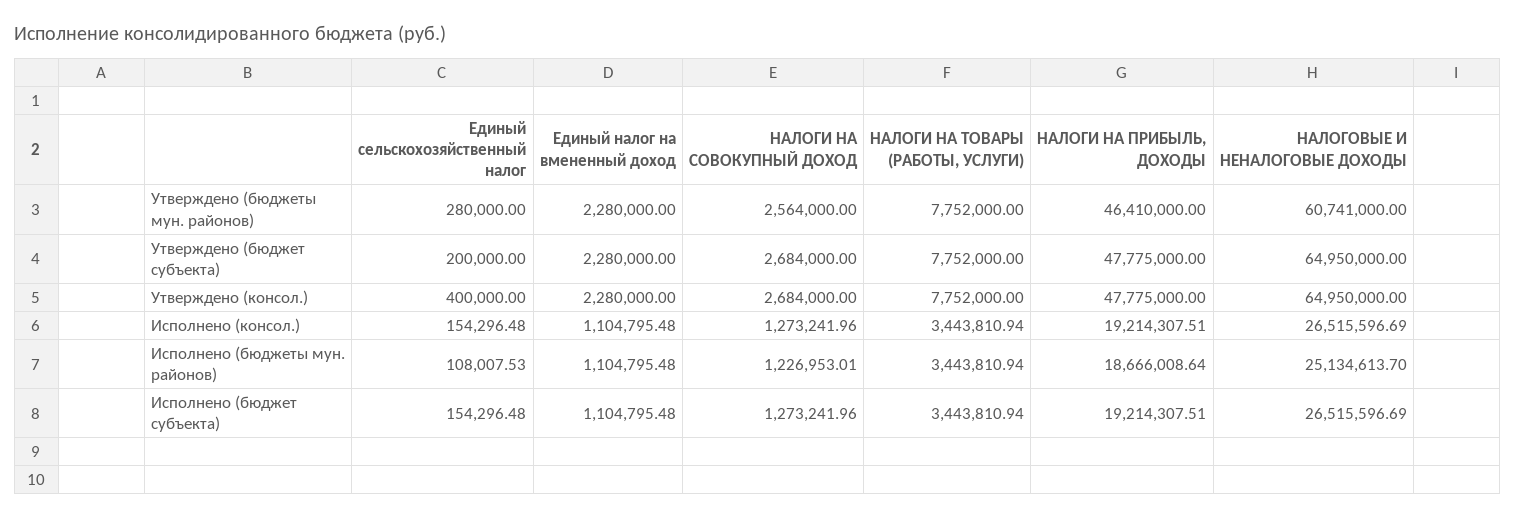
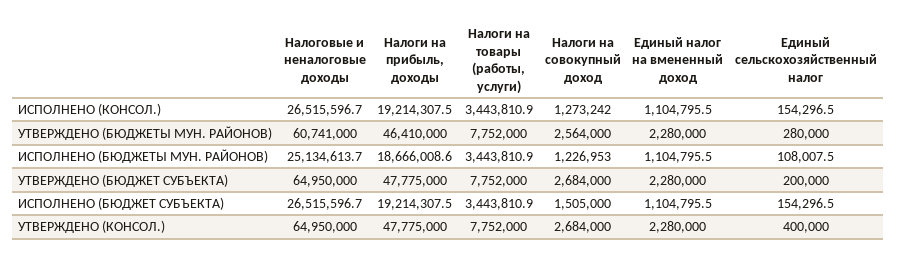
  {
    "Единый сельскохозяйственный налог": {
      "Утверждено (бюджеты мун. районов)": 280000,
      "Утверждено (бюджет субъекта)": 200000,
      "Утверждено (консол.)": 400000,
      "Исполнено (консол.)": 154296.48,
      "Исполнено (бюджеты мун. районов)": 108007.53,
      "Исполнено (бюджет субъекта)": 154296.48
    },
    "Единый налог на вмененный доход": {
      "Утверждено (бюджеты мун. районов)": 2280000,
      "Утверждено (бюджет субъекта)": 2280000,
      "Утверждено (консол.)": 2280000,
      "Исполнено (консол.)": 1104795.48,
      "Исполнено (бюджеты мун. районов)": 1104795.48,
      "Исполнено (бюджет субъекта)": 1104795.48
    },
    "НАЛОГИ НА СОВОКУПНЫЙ ДОХОД": {
      "Утверждено (бюджеты мун. районов)": 2564000,
      "Утверждено (бюджет субъекта)": 2684000,
      "Утверждено (консол.)": 2684000,
      "Исполнено (консол.)": 1273241.96,
      "Исполнено (бюджеты мун. районов)": 1226953.01,
-     "Исполнено (бюджет субъекта)": 1273241.96
+     "Исполнено (бюджет субъекта)": 1505000
    },
    "НАЛОГИ НА ТОВАРЫ (РАБОТЫ, УСЛУГИ)": {
      "Утверждено (бюджеты мун. районов)": 7752000,
      "Утверждено (бюджет субъекта)": 7752000,
      "Утверждено (консол.)": 7752000,
      "Исполнено (консол.)": 3443810.94,
      "Исполнено (бюджеты мун. районов)": 3443810.94,
      "Исполнено (бюджет субъекта)": 3443810.94
    },
    "НАЛОГИ НА ПРИБЫЛЬ, ДОХОДЫ": {
      "Утверждено (бюджеты мун. районов)": 46410000,
      "Утверждено (бюджет субъекта)": 47775000,
      "Утверждено (консол.)": 47775000,
      "Исполнено (консол.)": 19214307.51,
      "Исполнено (бюджеты мун. районов)": 18666008.64,
      "Исполнено (бюджет субъекта)": 19214307.51
    },
    "НАЛОГОВЫЕ И НЕНАЛОГОВЫЕ ДОХОДЫ": {
      "Утверждено (бюджеты мун. районов)": 60741000,
      "Утверждено (бюджет субъекта)": 64950000,
      "Утверждено (консол.)": 64950000,
      "Исполнено (консол.)": 26515596.69,
      "Исполнено (бюджеты мун. районов)": 25134613.7,
      "Исполнено (бюджет субъекта)": 26515596.69
    }
  }

